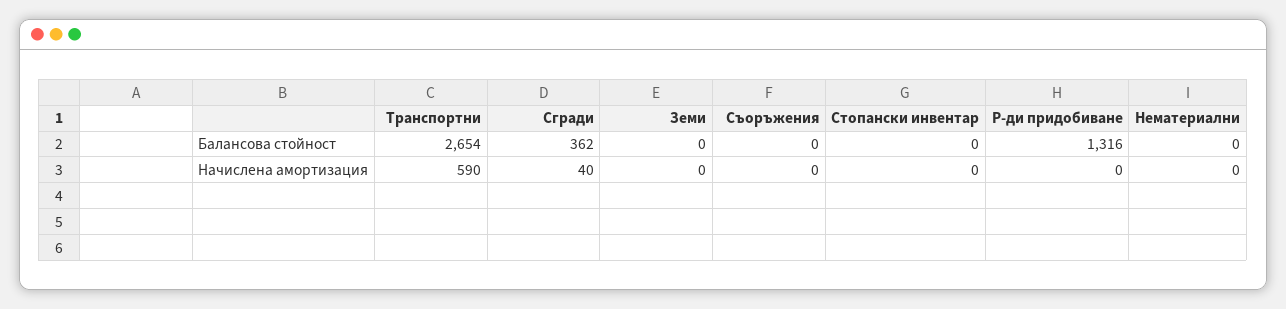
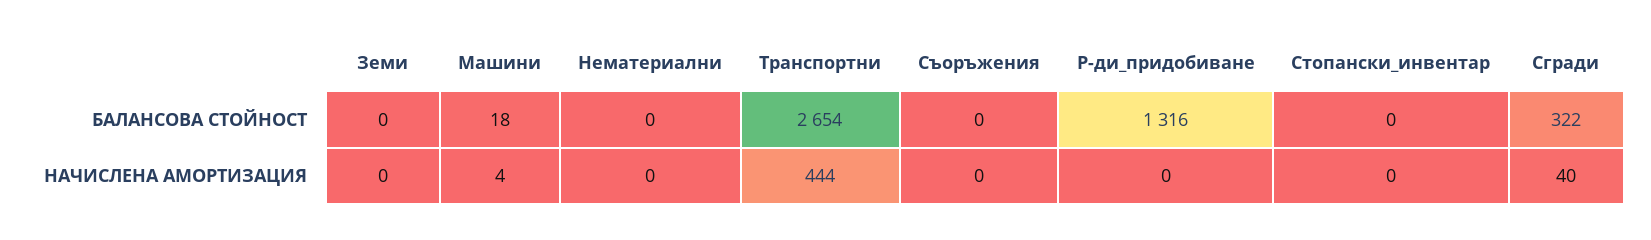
  {
    "Транспортни": {
      "Балансова стойност": 2654,
-     "Начислена амортизация": 590
+     "Начислена амортизация": 444
    },
    "Сгради": {
-     "Балансова стойност": 362,
+     "Балансова стойност": 322,
      "Начислена амортизация": 40
    },
    "Земи": {
      "Балансова стойност": 0,
      "Начислена амортизация": 0
    },
    "Съоръжения": {
      "Балансова стойност": 0,
      "Начислена амортизация": 0
    },
    "Стопански инвентар": {
      "Балансова стойност": 0,
      "Начислена амортизация": 0
    },
    "Р-ди придобиване": {
      "Балансова стойност": 1316,
      "Начислена амортизация": 0
    },
    "Нематериални": {
      "Балансова стойност": 0,
      "Начислена амортизация": 0
-   }
+   },
+   "Машини": {
+     "Балансова стойност": 18,
+     "Начислена амортизация": 4
+   }
  }

